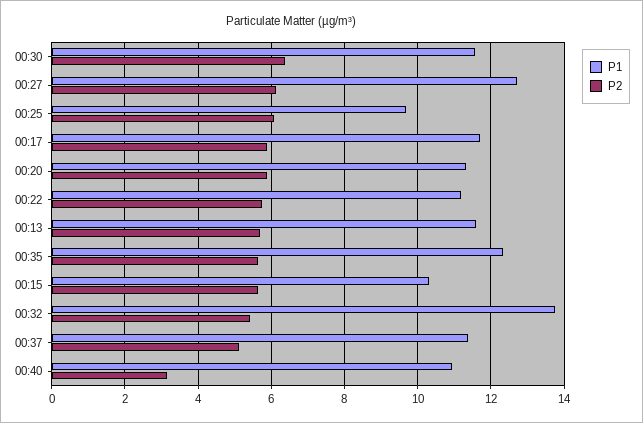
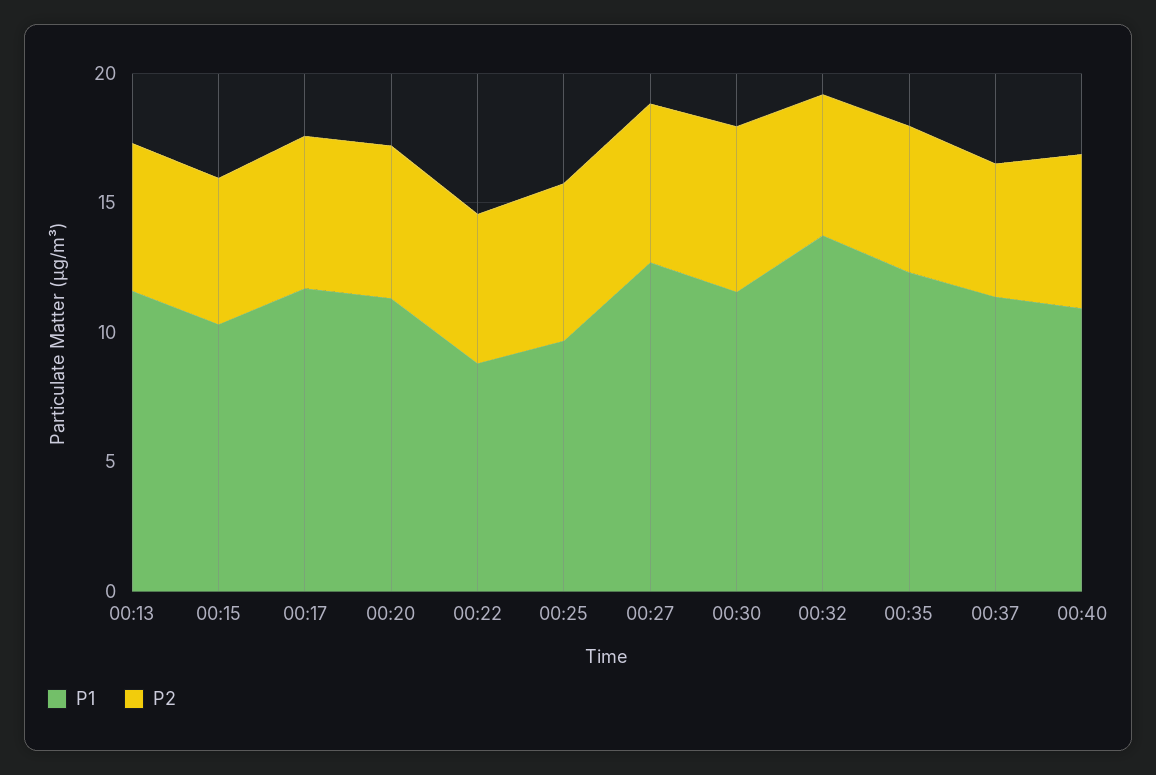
  {
    "P1": {
      "00:30": 11.6,
      "00:27": 12.8,
      "00:25": 9.6,
      "00:17": 11.8,
      "00:20": 11.4,
-     "00:22": 11.2,
+     "00:22": 9,
      "00:13": 11.6,
      "00:35": 12.4,
      "00:15": 10.4,
      "00:32": 13.8,
      "00:37": 11.4,
      "00:40": 11
    },
    "P2": {
      "00:30": 6.4,
      "00:27": 6.2,
      "00:25": 6,
      "00:17": 5.8,
      "00:20": 5.8,
      "00:22": 5.8,
      "00:13": 5.8,
      "00:35": 5.6,
      "00:15": 5.6,
      "00:32": 5.4,
      "00:37": 5.2,
-     "00:40": 3.2
+     "00:40": 6
    }
  }

